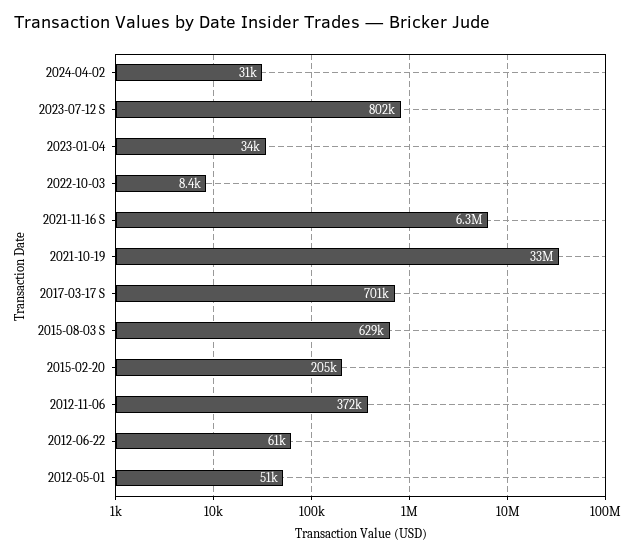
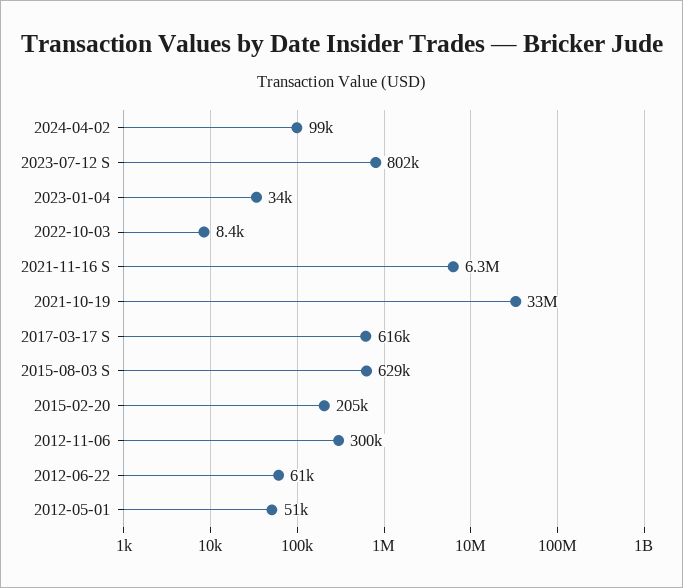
  {
-   "2024-04-02": 31000,
+   "2024-04-02": 99000,
    "2023-07-12 S": 802000,
    "2023-01-04": 34000,
    "2022-10-03": 8400,
    "2021-11-16 S": 6300000,
    "2021-10-19": 33000000,
-   "2017-03-17 S": 701000,
+   "2017-03-17 S": 616000,
    "2015-08-03 S": 629000,
    "2015-02-20": 205000,
-   "2012-11-06": 372000,
+   "2012-11-06": 300000,
    "2012-06-22": 61000,
    "2012-05-01": 51000
  }

